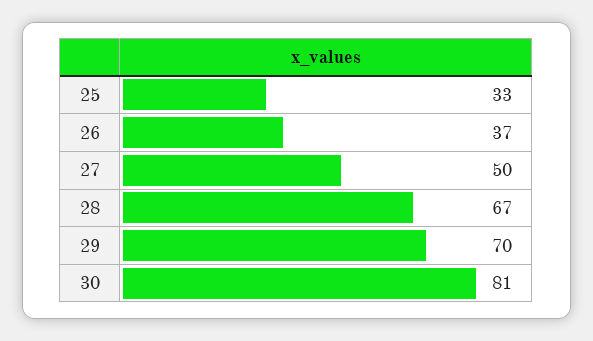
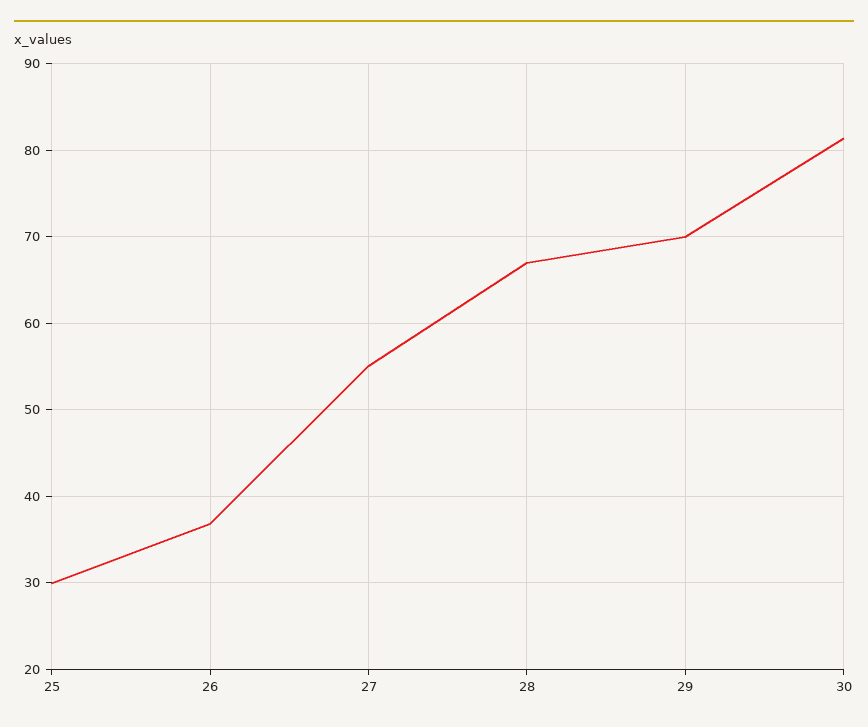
  {
-   "25": 33,
+   "25": 30,
    "26": 37,
-   "27": 50,
+   "27": 55,
    "28": 67,
    "29": 70,
    "30": 81
  }

